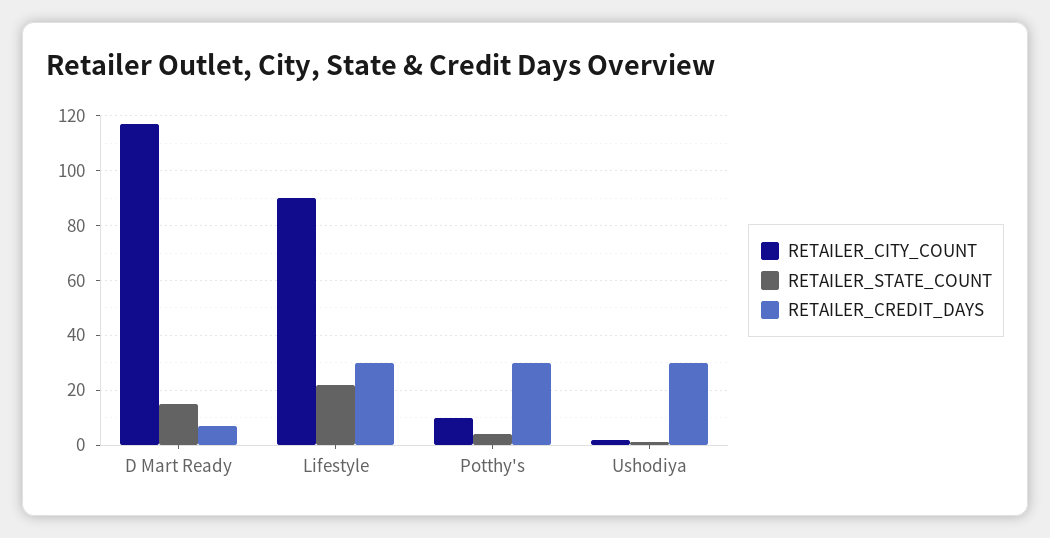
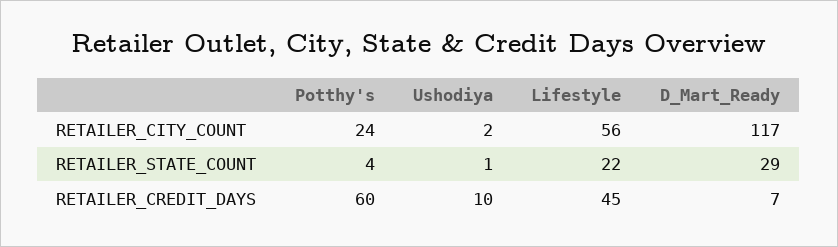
  {
    "RETAILER_CITY_COUNT": {
      "D Mart Ready": 117,
-     "Lifestyle": 90,
+     "Lifestyle": 56,
-     "Potthy's": 10,
+     "Potthy's": 24,
      "Ushodiya": 2
    },
    "RETAILER_STATE_COUNT": {
-     "D Mart Ready": 15,
+     "D Mart Ready": 29,
      "Lifestyle": 22,
      "Potthy's": 4,
      "Ushodiya": 1
    },
    "RETAILER_CREDIT_DAYS": {
      "D Mart Ready": 7,
-     "Lifestyle": 30,
+     "Lifestyle": 45,
-     "Potthy's": 30,
+     "Potthy's": 60,
-     "Ushodiya": 30
+     "Ushodiya": 10
    }
  }

